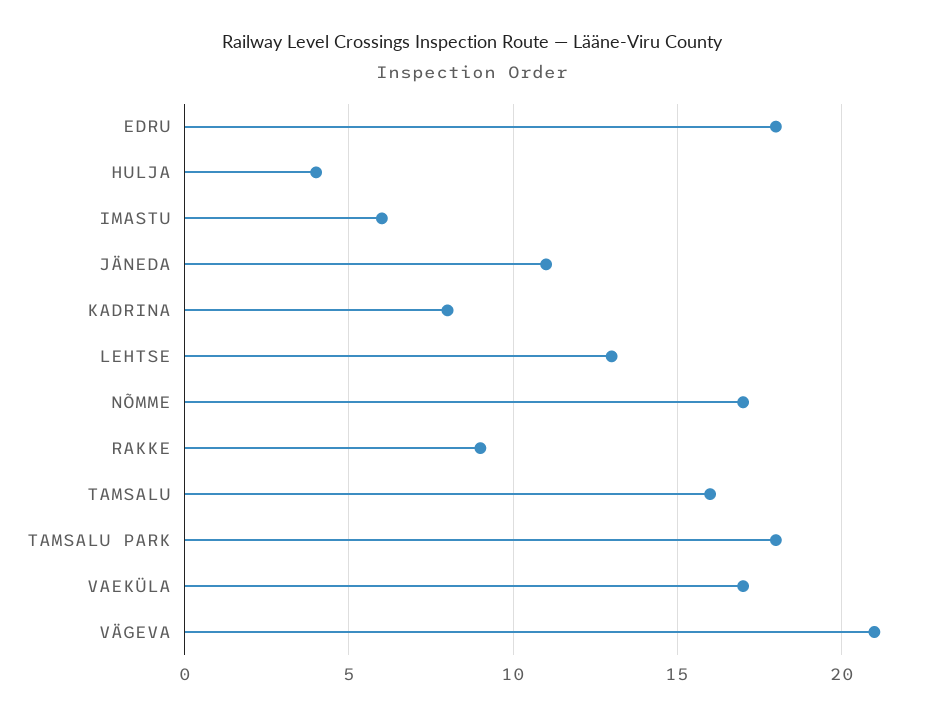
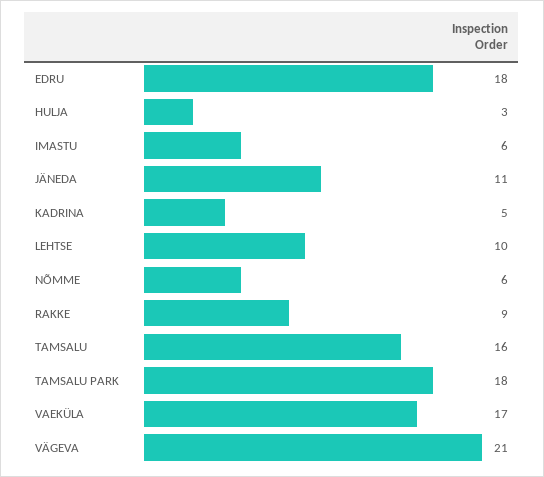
  {
    "EDRU": 18,
-   "HULJA": 4,
+   "HULJA": 3,
    "IMASTU": 6,
    "JÄNEDA": 11,
-   "KADRINA": 8,
+   "KADRINA": 5,
-   "LEHTSE": 13,
+   "LEHTSE": 10,
-   "NÕMME": 17,
+   "NÕMME": 6,
    "RAKKE": 9,
    "TAMSALU": 16,
    "TAMSALU PARK": 18,
    "VAEKÜLA": 17,
    "VÄGEVA": 21
  }

